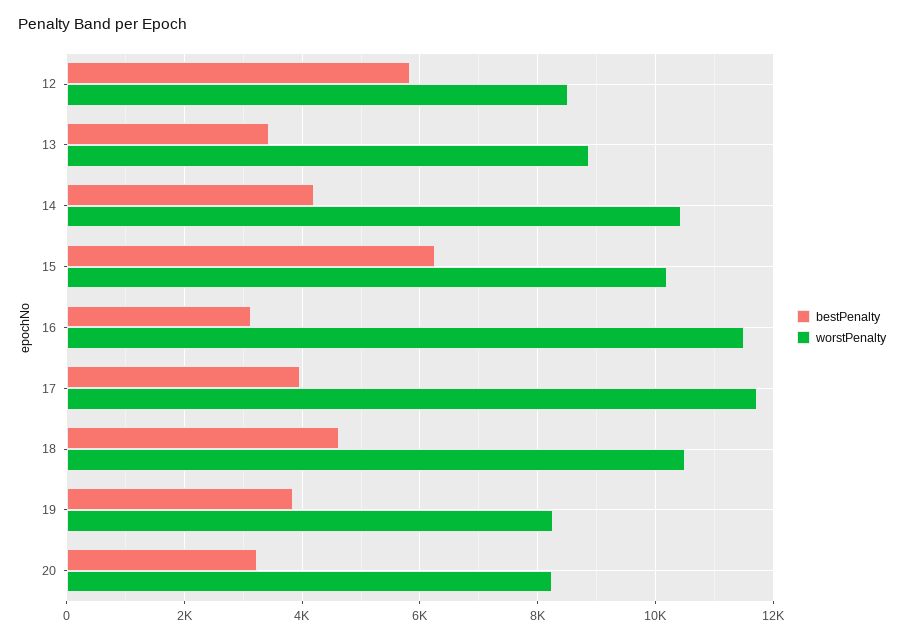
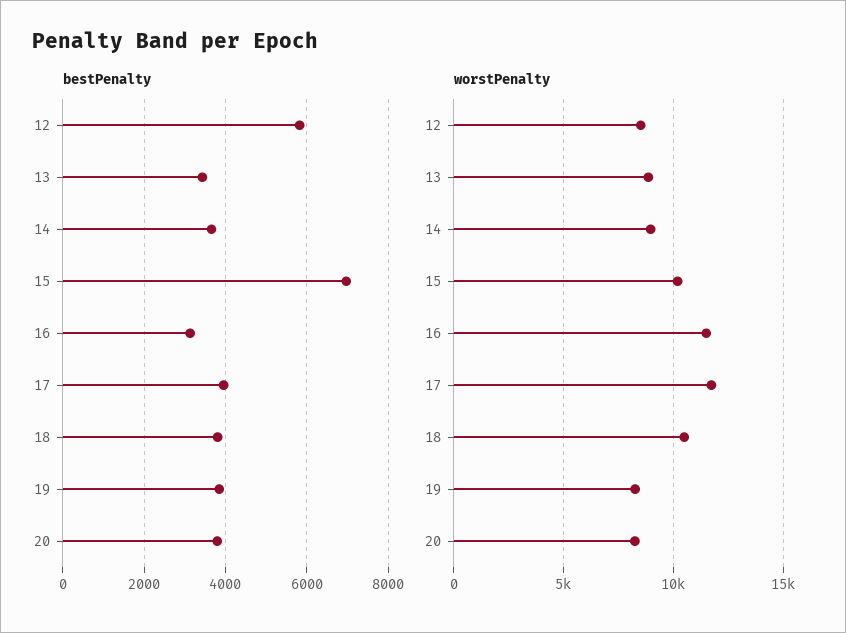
  {
    "bestPenalty": {
      "12": 5800,
      "13": 3400,
-     "14": 4200,
+     "14": 3600,
-     "15": 6200,
+     "15": 7000,
      "16": 3200,
      "17": 4000,
-     "18": 4600,
+     "18": 3800,
      "19": 3800,
-     "20": 3200
+     "20": 3800
    },
    "worstPenalty": {
      "12": 8600,
      "13": 8800,
-     "14": 10400,
+     "14": 9000,
      "15": 10200,
      "16": 11600,
      "17": 11800,
      "18": 10600,
      "19": 8200,
      "20": 8200
    }
  }

